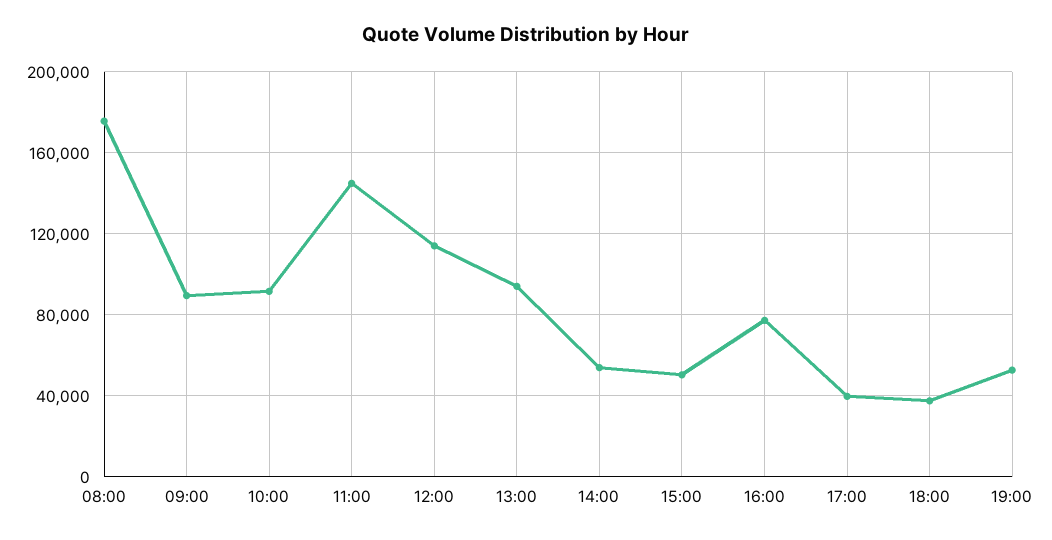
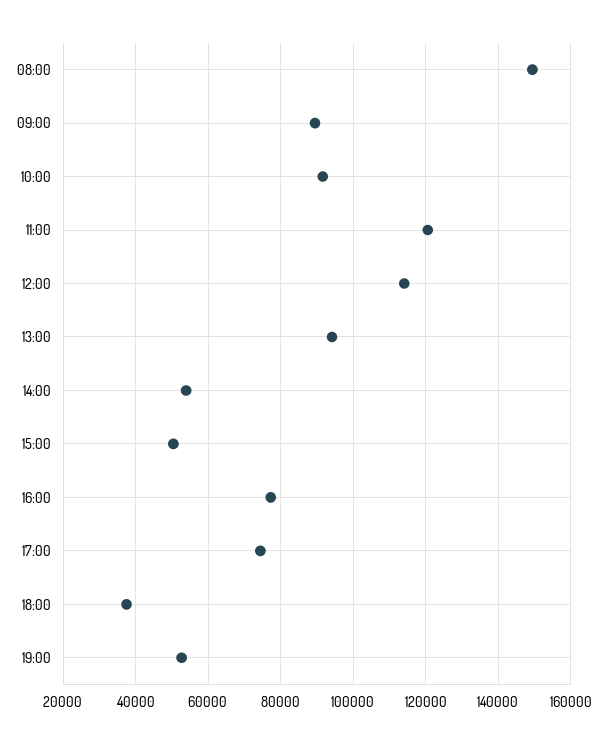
  {
-   "08:00": 175000,
+   "08:00": 150000,
    "09:00": 90000,
    "10:00": 92000,
-   "11:00": 145000,
+   "11:00": 120000,
    "12:00": 114000,
    "13:00": 94000,
    "14:00": 54000,
    "15:00": 50000,
    "16:00": 78000,
-   "17:00": 40000,
+   "17:00": 74000,
    "18:00": 38000,
    "19:00": 52000
  }

